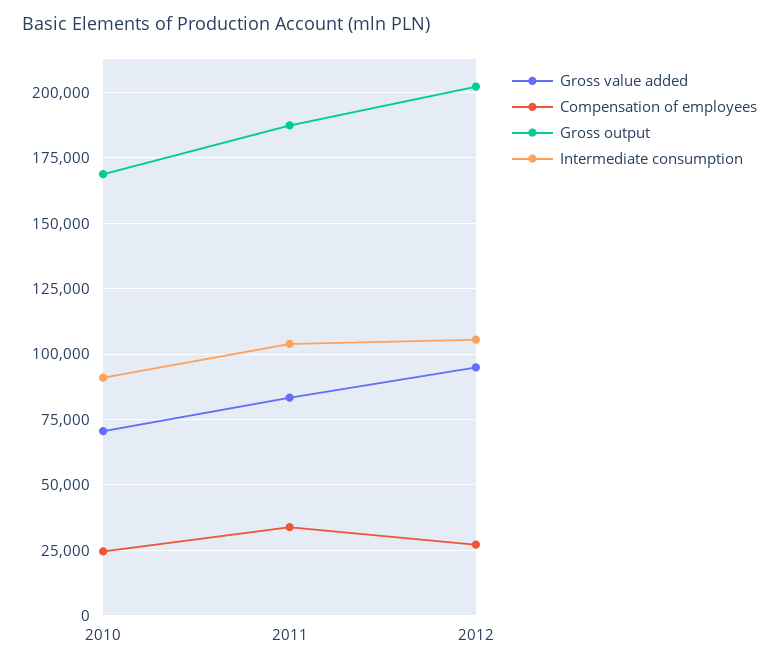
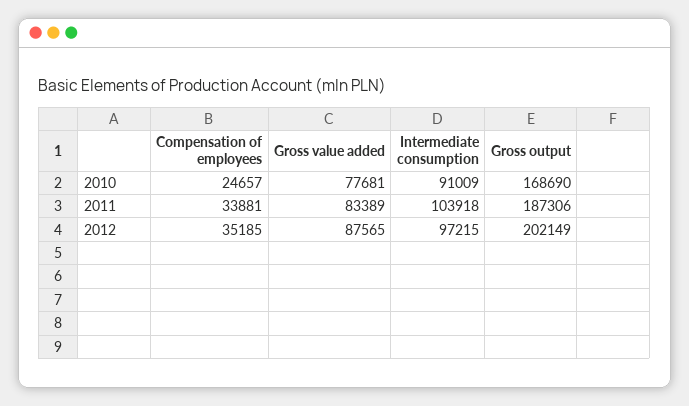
  {
    "Gross value added": {
-     "2010": 70000,
+     "2010": 77681,
      "2011": 83389,
-     "2012": 95000
+     "2012": 87565
    },
    "Compensation of employees": {
      "2010": 24657,
      "2011": 33881,
-     "2012": 27500
+     "2012": 35185
    },
    "Gross output": {
      "2010": 168690,
      "2011": 187306,
      "2012": 202149
    },
    "Intermediate consumption": {
      "2010": 91009,
      "2011": 103918,
-     "2012": 105000
+     "2012": 97215
    }
  }

